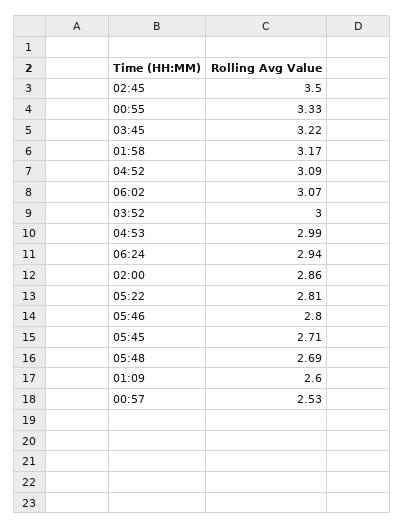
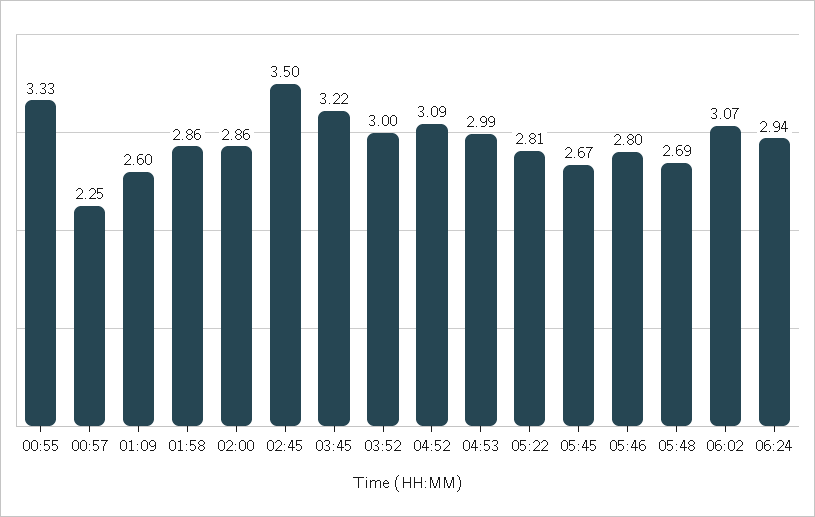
  {
    "02:45": 3.5,
    "00:55": 3.33,
    "03:45": 3.22,
-   "01:58": 3.17,
+   "01:58": 2.86,
    "04:52": 3.09,
    "06:02": 3.07,
    "03:52": 3,
    "04:53": 2.99,
    "06:24": 2.94,
    "02:00": 2.86,
    "05:22": 2.81,
    "05:46": 2.8,
-   "05:45": 2.71,
+   "05:45": 2.67,
    "05:48": 2.69,
    "01:09": 2.6,
-   "00:57": 2.53
+   "00:57": 2.25
  }

